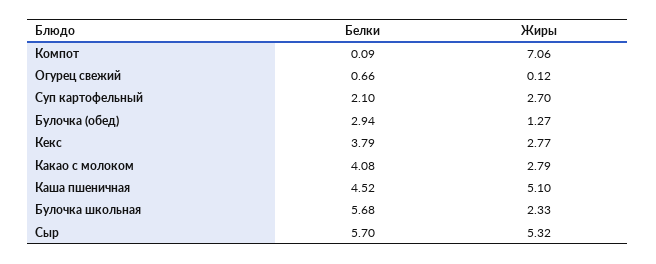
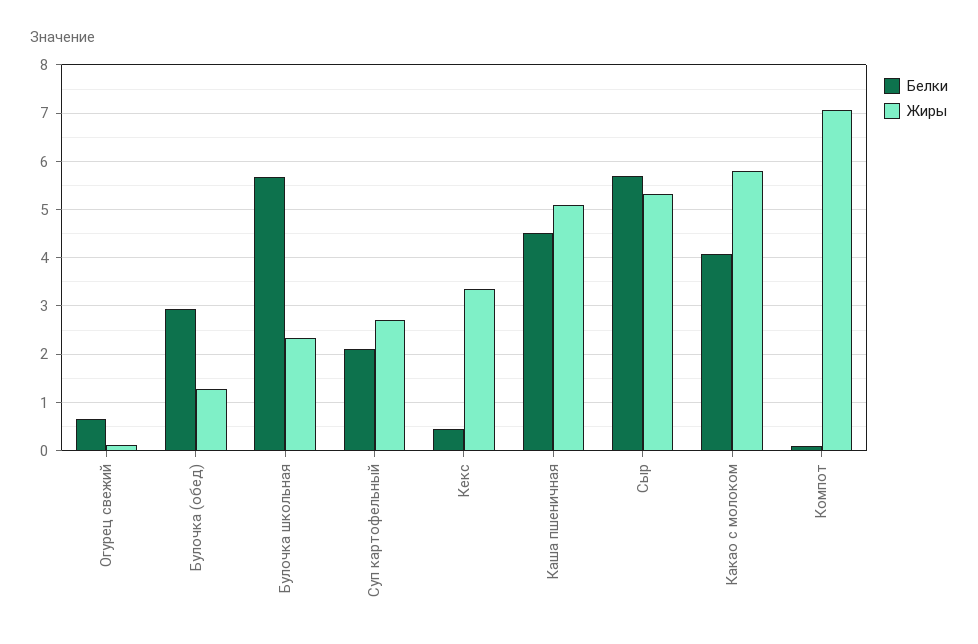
  {
    "Белки": {
      "Компот": 0.09,
      "Огурец свежий": 0.66,
      "Суп картофельный": 2.1,
      "Булочка (обед)": 2.94,
-     "Кекс": 3.79,
+     "Кекс": 0.4,
      "Какао с молоком": 4.08,
      "Каша пшеничная": 4.52,
      "Булочка школьная": 5.68,
      "Сыр": 5.7
    },
    "Жиры": {
      "Компот": 7.06,
      "Огурец свежий": 0.12,
      "Суп картофельный": 2.7,
      "Булочка (обед)": 1.27,
-     "Кекс": 2.77,
+     "Кекс": 3.4,
-     "Какао с молоком": 2.79,
+     "Какао с молоком": 5.8,
      "Каша пшеничная": 5.1,
      "Булочка школьная": 2.33,
      "Сыр": 5.32
    }
  }

